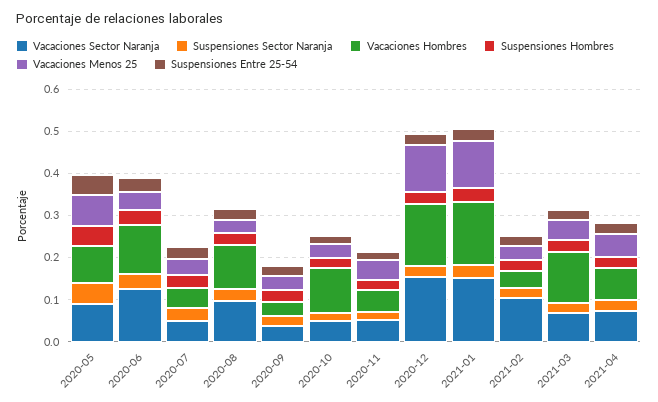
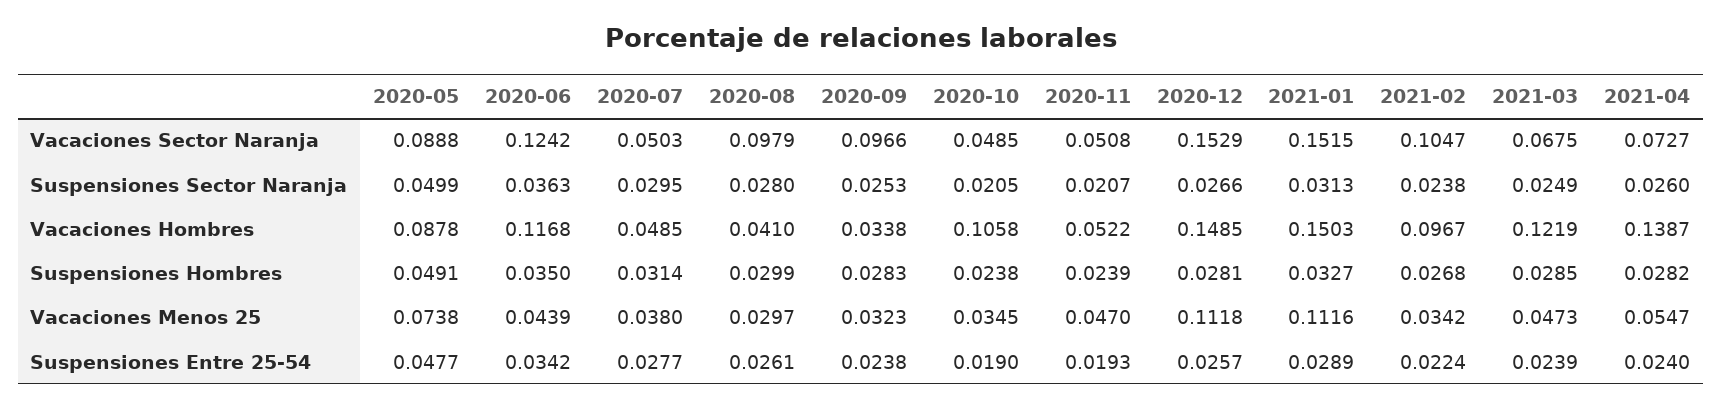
  {
    "Vacaciones Sector Naranja": {
      "2020-05": 0.0888,
      "2020-06": 0.1242,
      "2020-07": 0.0503,
      "2020-08": 0.0979,
-     "2020-09": 0.04,
+     "2020-09": 0.0966,
      "2020-10": 0.0485,
      "2020-11": 0.0508,
      "2020-12": 0.1529,
      "2021-01": 0.1515,
      "2021-02": 0.1047,
      "2021-03": 0.0675,
      "2021-04": 0.0727
    },
    "Suspensiones Sector Naranja": {
      "2020-05": 0.0499,
      "2020-06": 0.0363,
      "2020-07": 0.0295,
      "2020-08": 0.028,
      "2020-09": 0.0253,
      "2020-10": 0.0205,
      "2020-11": 0.0207,
      "2020-12": 0.0266,
      "2021-01": 0.0313,
      "2021-02": 0.0238,
      "2021-03": 0.0249,
      "2021-04": 0.026
    },
    "Vacaciones Hombres": {
      "2020-05": 0.0878,
      "2020-06": 0.1168,
      "2020-07": 0.0485,
-     "2020-08": 0.1,
+     "2020-08": 0.041,
      "2020-09": 0.0338,
      "2020-10": 0.1058,
      "2020-11": 0.0522,
      "2020-12": 0.1485,
      "2021-01": 0.1503,
-     "2021-02": 0.04,
+     "2021-02": 0.0967,
      "2021-03": 0.1219,
-     "2021-04": 0.08
+     "2021-04": 0.1387
    },
    "Suspensiones Hombres": {
      "2020-05": 0.0491,
      "2020-06": 0.035,
      "2020-07": 0.0314,
      "2020-08": 0.0299,
      "2020-09": 0.0283,
      "2020-10": 0.0238,
      "2020-11": 0.0239,
      "2020-12": 0.0281,
      "2021-01": 0.0327,
      "2021-02": 0.0268,
      "2021-03": 0.0285,
      "2021-04": 0.0282
    },
    "Vacaciones Menos 25": {
      "2020-05": 0.0738,
      "2020-06": 0.0439,
      "2020-07": 0.038,
      "2020-08": 0.0297,
      "2020-09": 0.0323,
      "2020-10": 0.0345,
      "2020-11": 0.047,
      "2020-12": 0.1118,
      "2021-01": 0.1116,
      "2021-02": 0.0342,
      "2021-03": 0.0473,
      "2021-04": 0.0547
    },
    "Suspensiones Entre 25-54": {
      "2020-05": 0.0477,
      "2020-06": 0.0342,
      "2020-07": 0.0277,
      "2020-08": 0.0261,
      "2020-09": 0.0238,
      "2020-10": 0.019,
      "2020-11": 0.0193,
      "2020-12": 0.0257,
      "2021-01": 0.0289,
      "2021-02": 0.0224,
      "2021-03": 0.0239,
      "2021-04": 0.024
    }
  }

